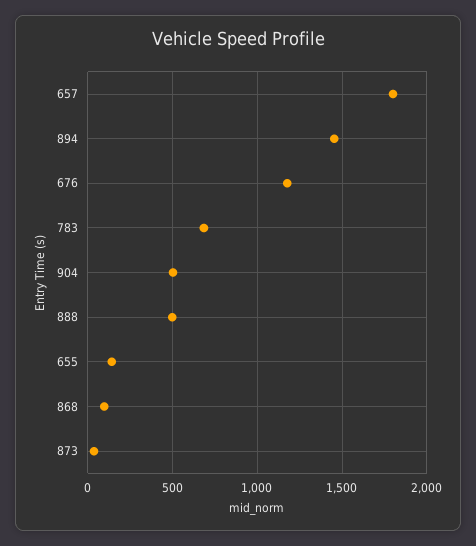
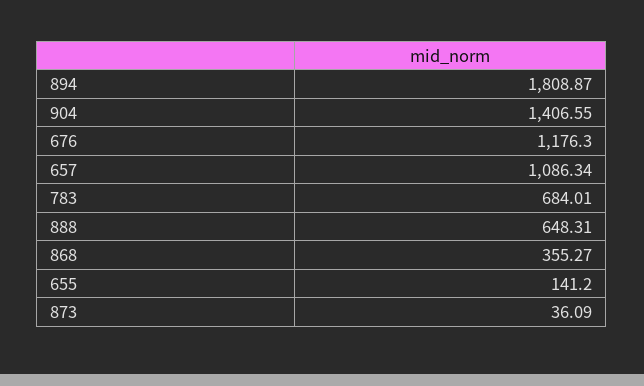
  {
-   "657": 1800,
+   "657": 1086.34,
-   "894": 1450,
+   "894": 1808.87,
    "676": 1176.3,
    "783": 684.01,
-   "904": 500,
+   "904": 1406.55,
-   "888": 500,
+   "888": 648.31,
    "655": 141.2,
-   "868": 100,
+   "868": 355.27,
    "873": 36.09
  }

